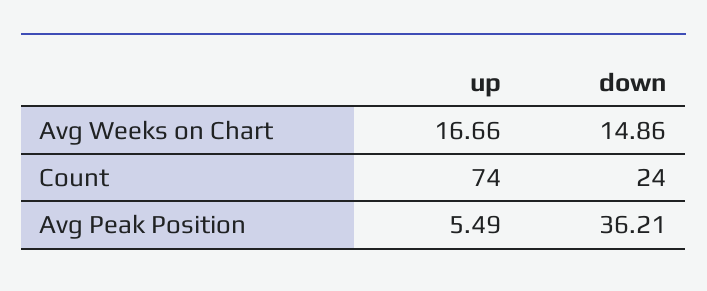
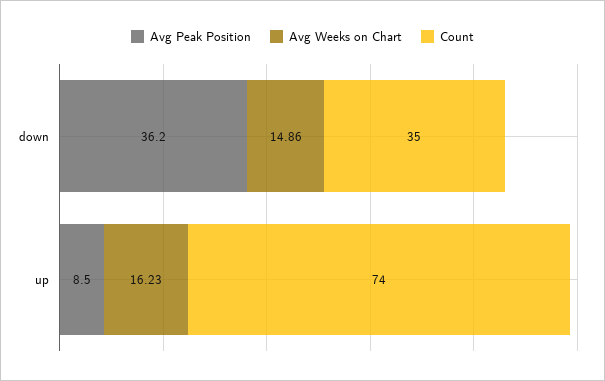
  {
    "Avg Weeks on Chart": {
-     "up": 16.66,
+     "up": 16.23,
      "down": 14.86
    },
    "Count": {
      "up": 74,
-     "down": 24
+     "down": 35
    },
    "Avg Peak Position": {
-     "up": 5.49,
+     "up": 8.5,
      "down": 36.21
    }
  }

